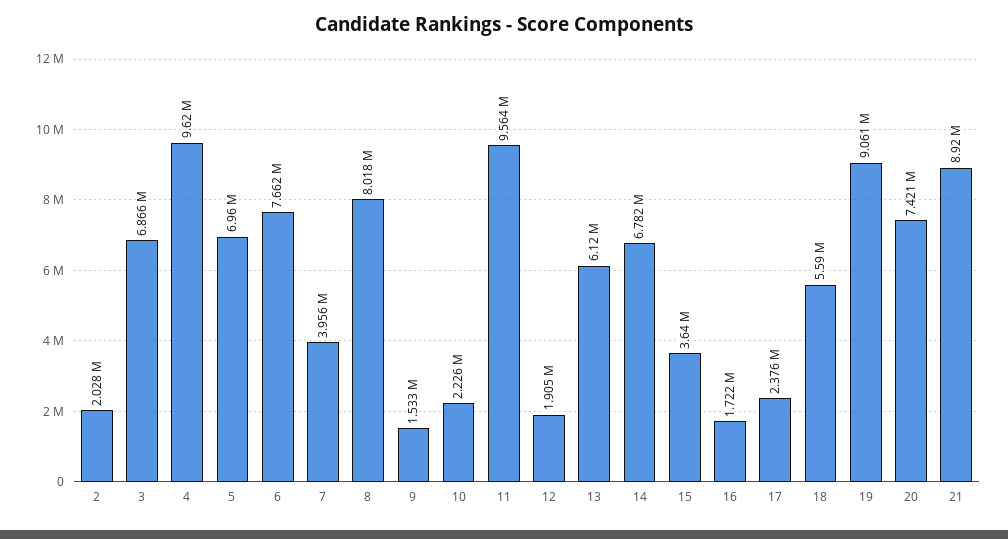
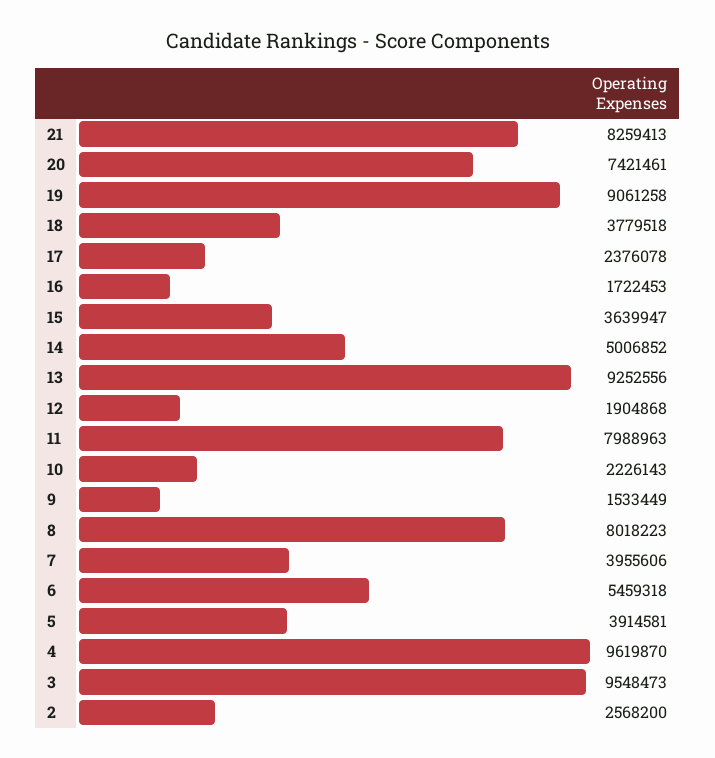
  {
-   "2": 2028000,
+   "2": 2568200,
-   "3": 6866000,
+   "3": 9548473,
    "4": 9619870,
-   "5": 6960000,
+   "5": 3914581,
-   "6": 7662000,
+   "6": 5459318,
    "7": 3955606,
    "8": 8018223,
    "9": 1533449,
    "10": 2226143,
-   "11": 9564000,
+   "11": 7988963,
    "12": 1904868,
-   "13": 6120000,
+   "13": 9252556,
-   "14": 6782000,
+   "14": 5006852,
    "15": 3639947,
    "16": 1722453,
    "17": 2376078,
-   "18": 5590000,
+   "18": 3779518,
    "19": 9061258,
    "20": 7421461,
-   "21": 8920000
+   "21": 8259413
  }

